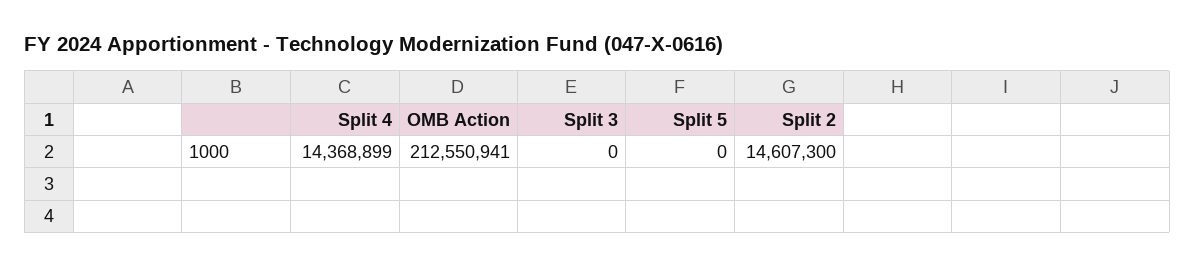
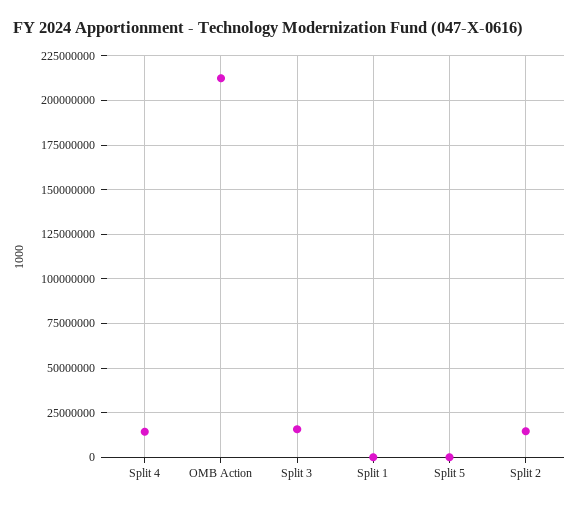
  {
    "Split 4": 14368899,
    "OMB Action": 212550941,
-   "Split 3": 0,
+   "Split 3": 15000000,
    "Split 5": 0,
-   "Split 2": 14607300
+   "Split 2": 14607300,
+   "Split 1": 0
  }

